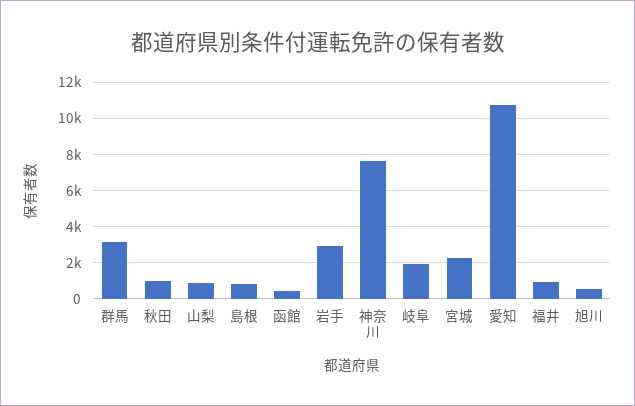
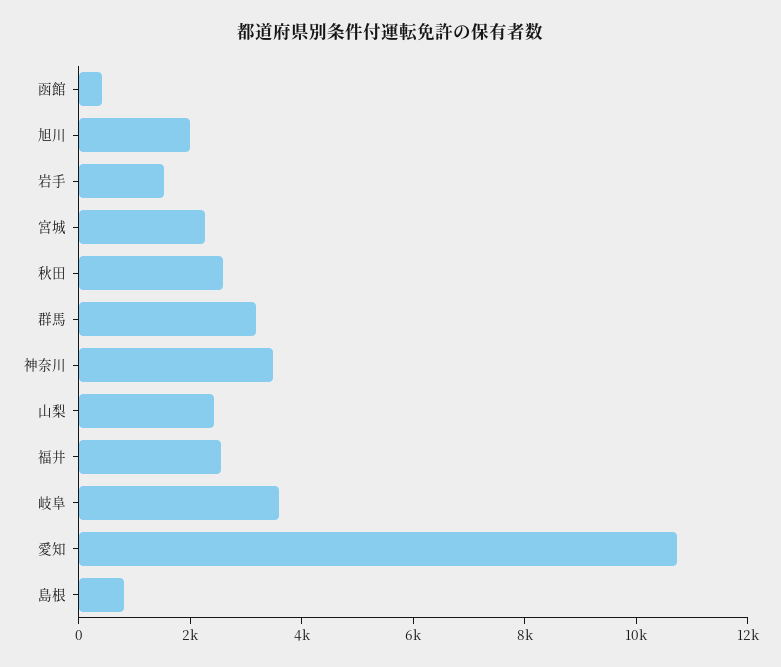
  {
    "群馬": 3000,
-   "秋田": 1000,
+   "秋田": 2500,
-   "山梨": 1000,
+   "山梨": 2500,
    "島根": 1000,
    "函館": 500,
-   "岩手": 3000,
+   "岩手": 1500,
-   "神奈川": 7500,
+   "神奈川": 3500,
-   "岐阜": 2000,
+   "岐阜": 3500,
    "宮城": 2500,
    "愛知": 10500,
-   "福井": 1000,
+   "福井": 2500,
-   "旭川": 500
+   "旭川": 2000
  }

